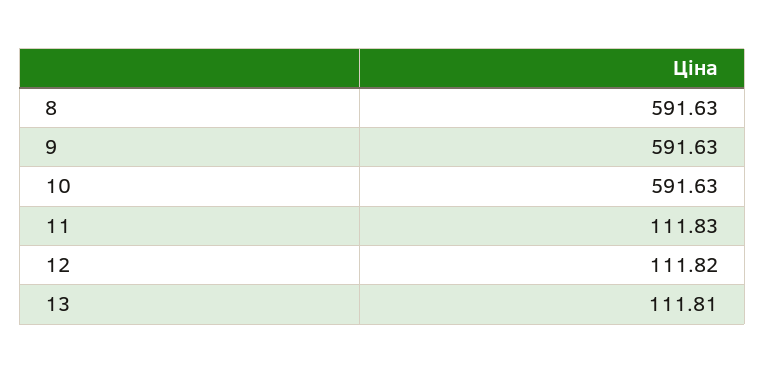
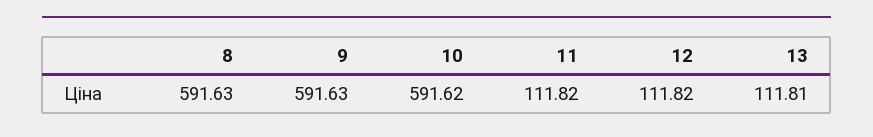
  {
    "8": 591.63,
    "9": 591.63,
-   "10": 591.63,
+   "10": 591.62,
-   "11": 111.83,
+   "11": 111.82,
    "12": 111.82,
    "13": 111.81
  }

